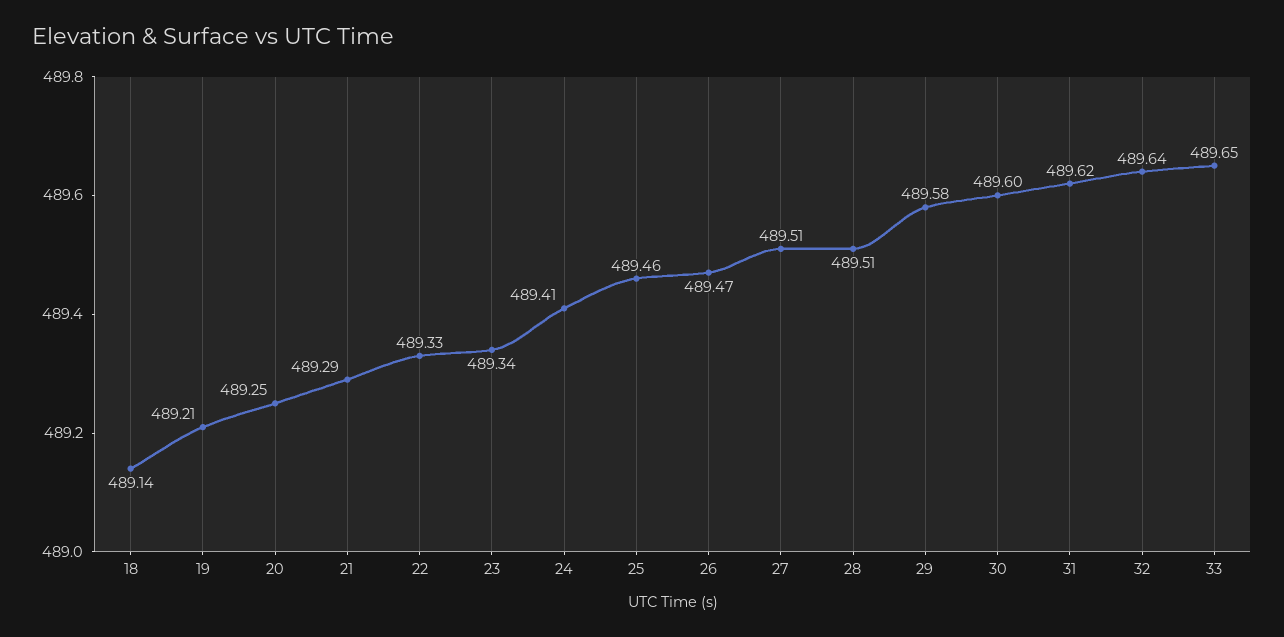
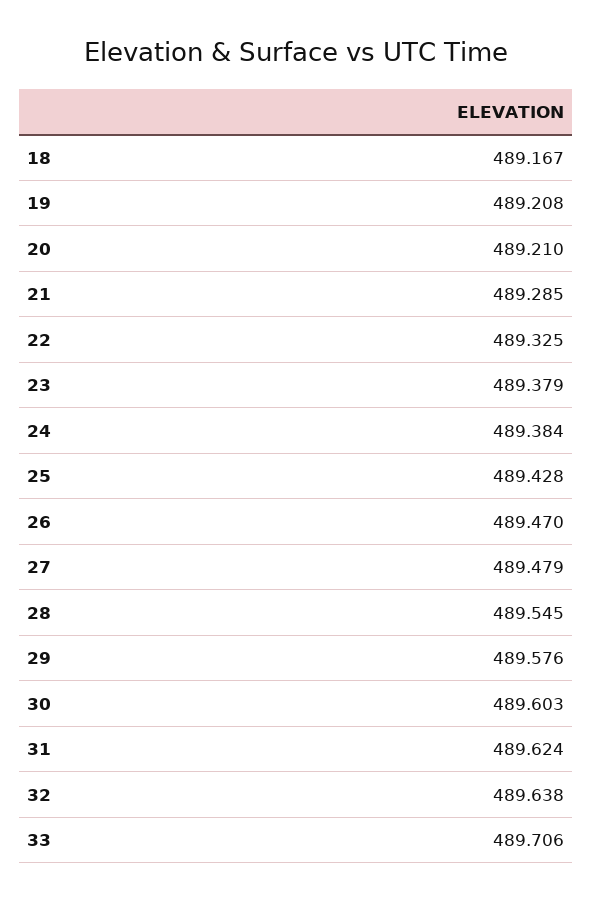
  {
-   "18": 489.14,
+   "18": 489.167,
    "19": 489.208,
-   "20": 489.25,
+   "20": 489.21,
    "21": 489.285,
    "22": 489.325,
-   "23": 489.34,
+   "23": 489.379,
-   "24": 489.41,
+   "24": 489.384,
-   "25": 489.46,
+   "25": 489.428,
    "26": 489.47,
-   "27": 489.51,
+   "27": 489.479,
-   "28": 489.51,
+   "28": 489.545,
    "29": 489.576,
    "30": 489.603,
    "31": 489.624,
    "32": 489.638,
-   "33": 489.65
+   "33": 489.706
  }

